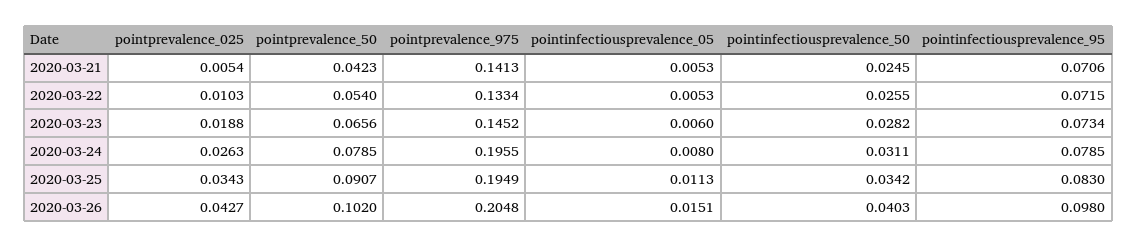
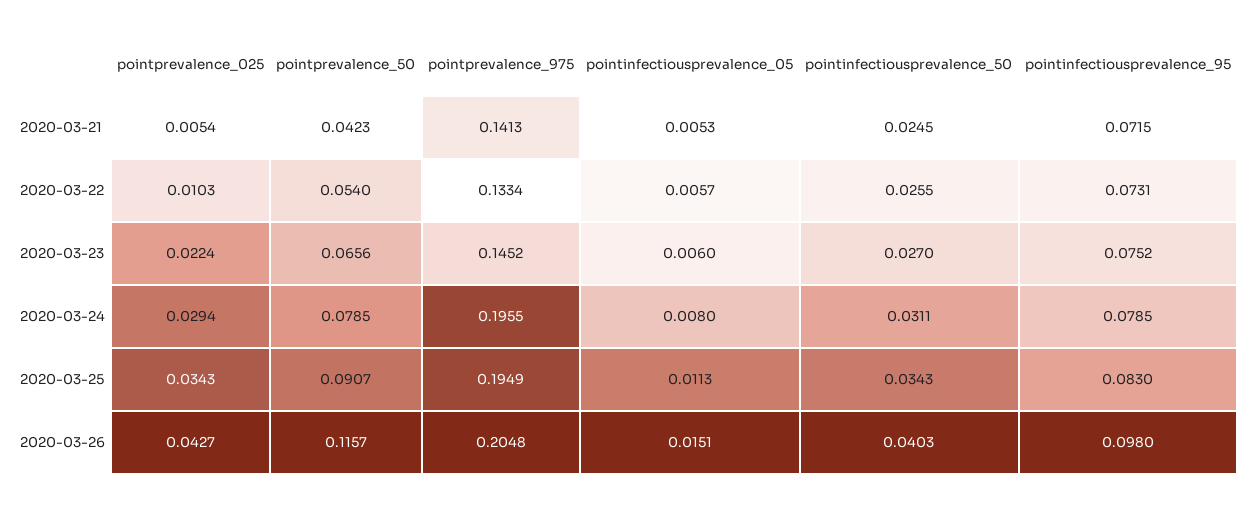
  {
    "pointprevalence_025": {
      "2020-03-21": 0.0054,
      "2020-03-22": 0.0103,
-     "2020-03-23": 0.0188,
+     "2020-03-23": 0.0224,
-     "2020-03-24": 0.0263,
+     "2020-03-24": 0.0294,
      "2020-03-25": 0.0343,
      "2020-03-26": 0.0427
    },
    "pointprevalence_50": {
      "2020-03-21": 0.0423,
      "2020-03-22": 0.054,
      "2020-03-23": 0.0656,
      "2020-03-24": 0.0785,
      "2020-03-25": 0.0907,
-     "2020-03-26": 0.102
+     "2020-03-26": 0.1157
    },
    "pointprevalence_975": {
      "2020-03-21": 0.1413,
      "2020-03-22": 0.1334,
      "2020-03-23": 0.1452,
      "2020-03-24": 0.1955,
      "2020-03-25": 0.1949,
      "2020-03-26": 0.2048
    },
    "pointinfectiousprevalence_05": {
      "2020-03-21": 0.0053,
-     "2020-03-22": 0.0053,
+     "2020-03-22": 0.0057,
      "2020-03-23": 0.006,
      "2020-03-24": 0.008,
      "2020-03-25": 0.0113,
      "2020-03-26": 0.0151
    },
    "pointinfectiousprevalence_50": {
      "2020-03-21": 0.0245,
      "2020-03-22": 0.0255,
-     "2020-03-23": 0.0282,
+     "2020-03-23": 0.027,
      "2020-03-24": 0.0311,
-     "2020-03-25": 0.0342,
+     "2020-03-25": 0.0343,
      "2020-03-26": 0.0403
    },
    "pointinfectiousprevalence_95": {
-     "2020-03-21": 0.0706,
+     "2020-03-21": 0.0715,
-     "2020-03-22": 0.0715,
+     "2020-03-22": 0.0731,
-     "2020-03-23": 0.0734,
+     "2020-03-23": 0.0752,
      "2020-03-24": 0.0785,
      "2020-03-25": 0.083,
      "2020-03-26": 0.098
    }
  }

